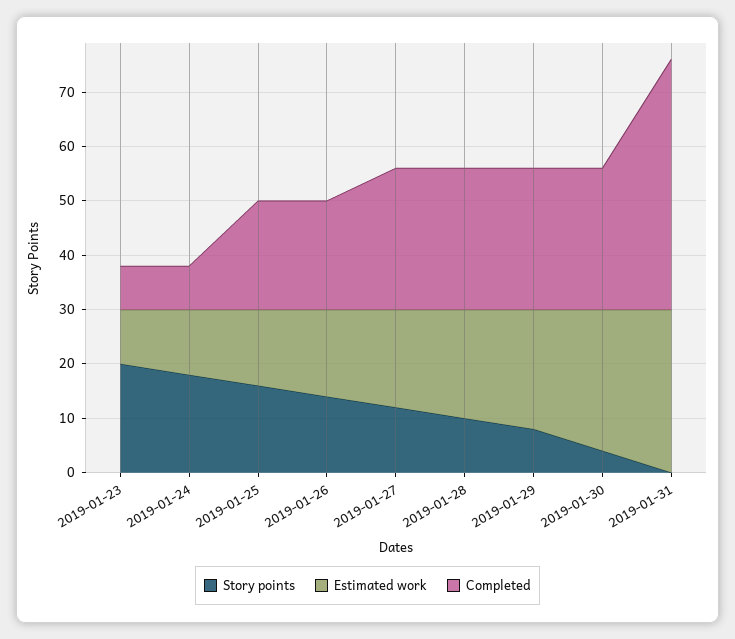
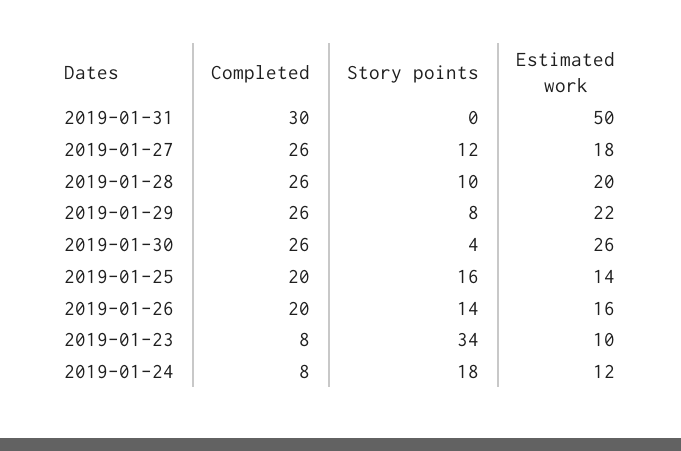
  {
    "Story points": {
-     "2019-01-23": 20,
+     "2019-01-23": 34,
      "2019-01-24": 18,
      "2019-01-25": 16,
      "2019-01-26": 14,
      "2019-01-27": 12,
      "2019-01-28": 10,
      "2019-01-29": 8,
      "2019-01-30": 4,
      "2019-01-31": 0
    },
    "Estimated work": {
      "2019-01-23": 10,
      "2019-01-24": 12,
      "2019-01-25": 14,
      "2019-01-26": 16,
      "2019-01-27": 18,
      "2019-01-28": 20,
      "2019-01-29": 22,
      "2019-01-30": 26,
-     "2019-01-31": 30
+     "2019-01-31": 50
    },
    "Completed": {
      "2019-01-23": 8,
      "2019-01-24": 8,
      "2019-01-25": 20,
      "2019-01-26": 20,
      "2019-01-27": 26,
      "2019-01-28": 26,
      "2019-01-29": 26,
      "2019-01-30": 26,
-     "2019-01-31": 45
+     "2019-01-31": 30
    }
  }

